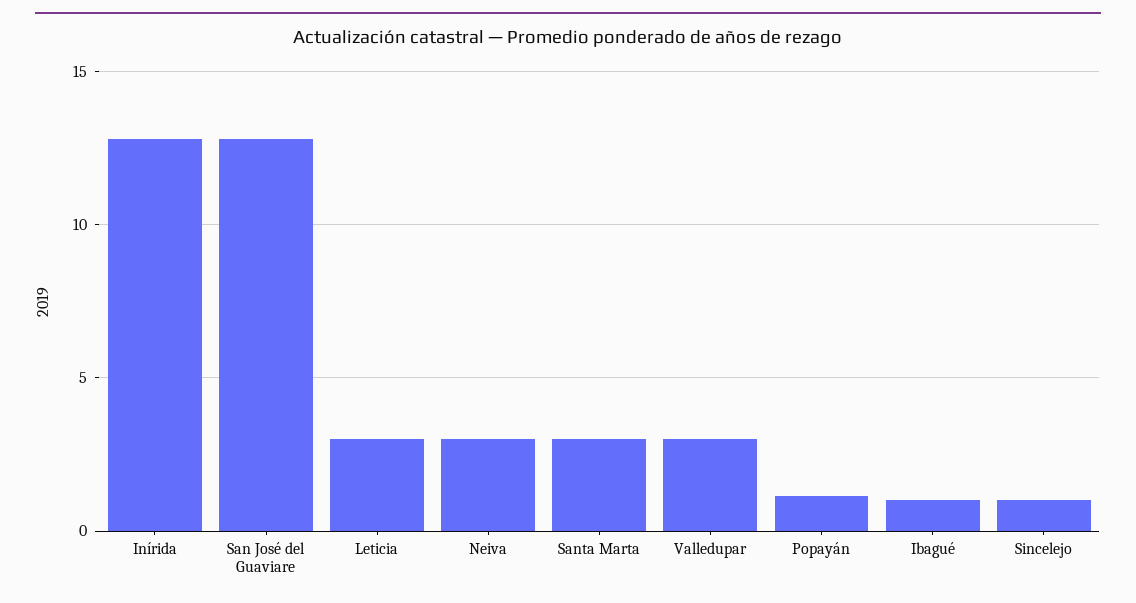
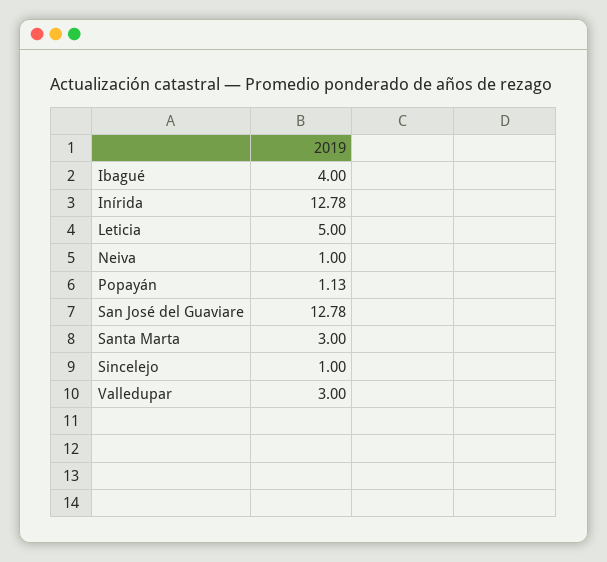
  {
    "Inírida": 12.78,
    "San José del Guaviare": 12.78,
-   "Leticia": 3,
+   "Leticia": 5,
-   "Neiva": 3,
+   "Neiva": 1,
    "Santa Marta": 3,
    "Valledupar": 3,
    "Popayán": 1.13,
-   "Ibagué": 1,
+   "Ibagué": 4,
    "Sincelejo": 1
  }

